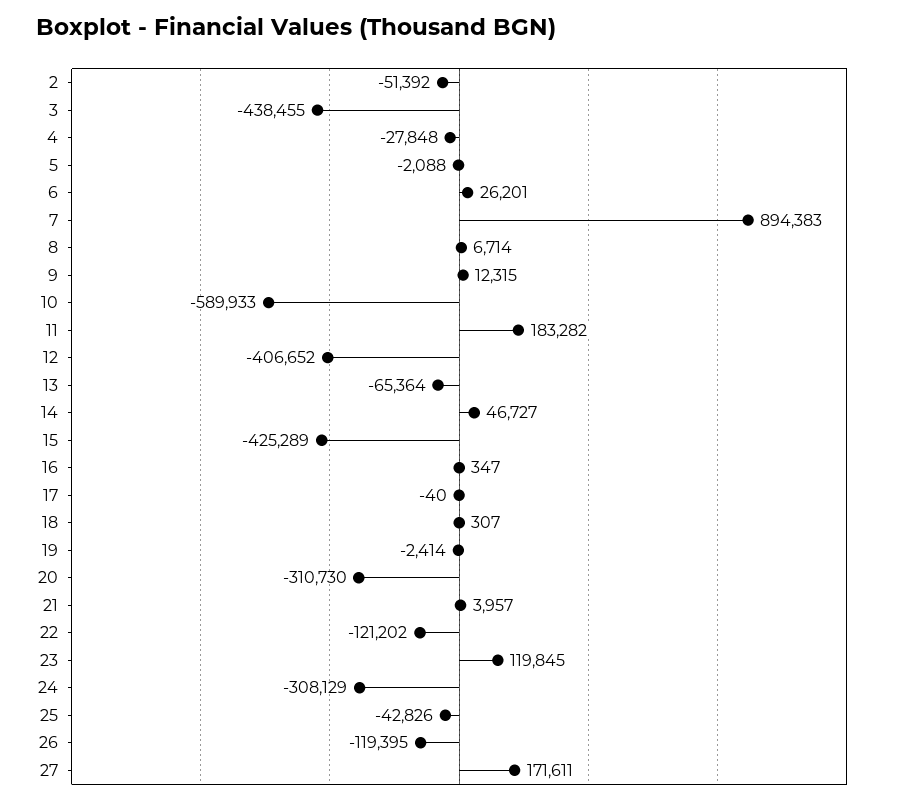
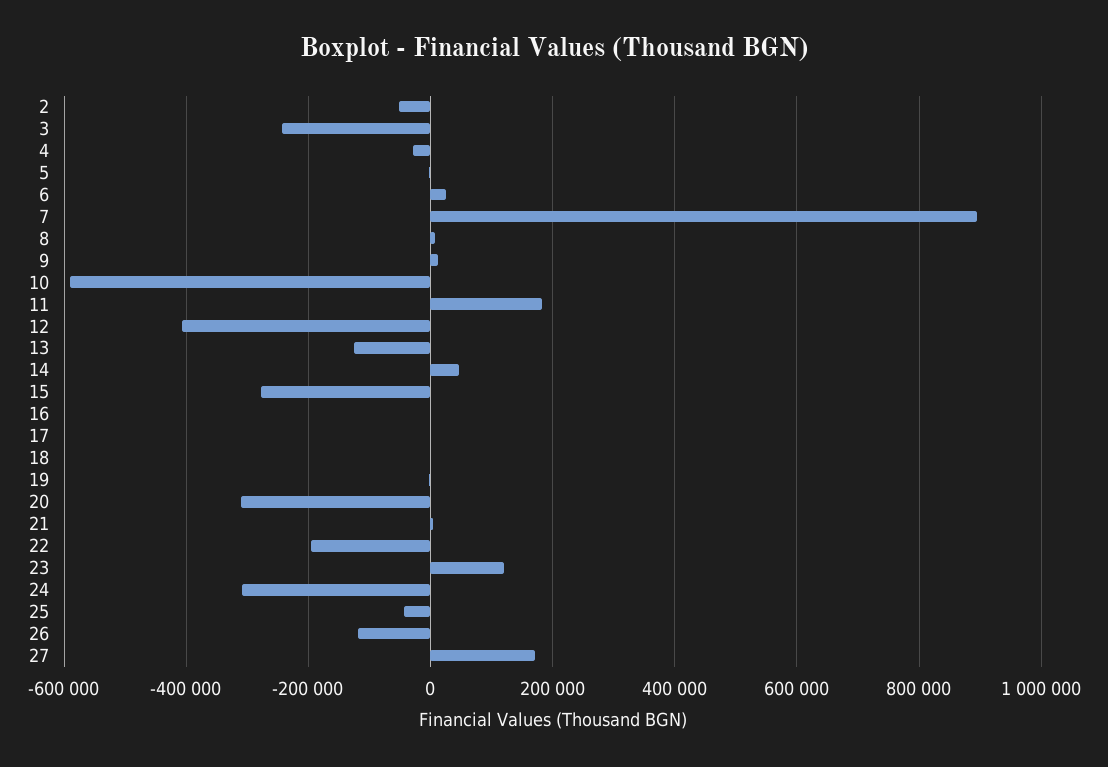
  {
    "2": -51392,
-   "3": -438455,
+   "3": -240000,
    "4": -27848,
    "5": -2088,
    "6": 26201,
    "7": 894383,
    "8": 6714,
    "9": 12315,
    "10": -589933,
    "11": 183282,
    "12": -406652,
-   "13": -65364,
+   "13": -120000,
    "14": 46727,
-   "15": -425289,
+   "15": -280000,
    "16": 347,
    "17": -40,
    "18": 307,
    "19": -2414,
    "20": -310730,
    "21": 3957,
-   "22": -121202,
+   "22": -200000,
    "23": 119845,
    "24": -308129,
    "25": -42826,
    "26": -119395,
    "27": 171611
  }

